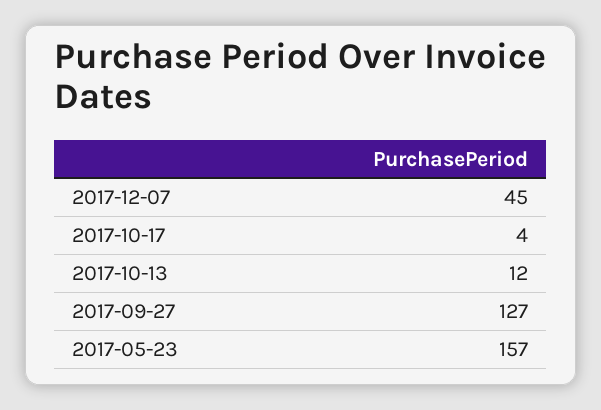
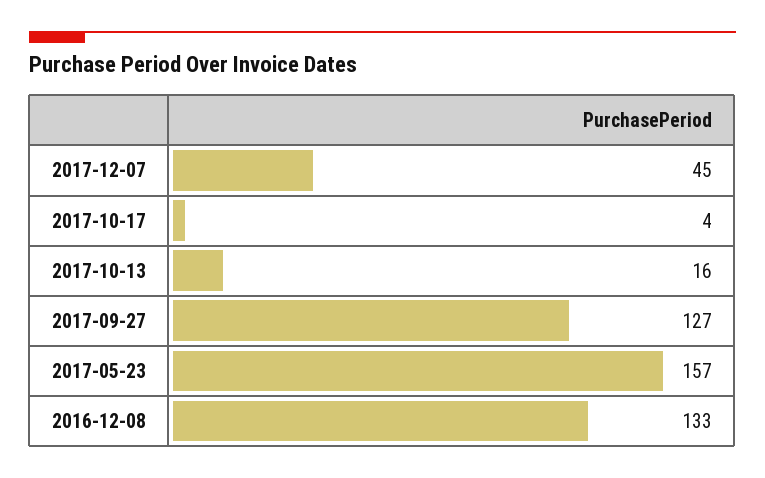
  {
    "2017-12-07": 45,
    "2017-10-17": 4,
-   "2017-10-13": 12,
+   "2017-10-13": 16,
    "2017-09-27": 127,
-   "2017-05-23": 157
+   "2017-05-23": 157,
+   "2016-12-08": 133
  }

